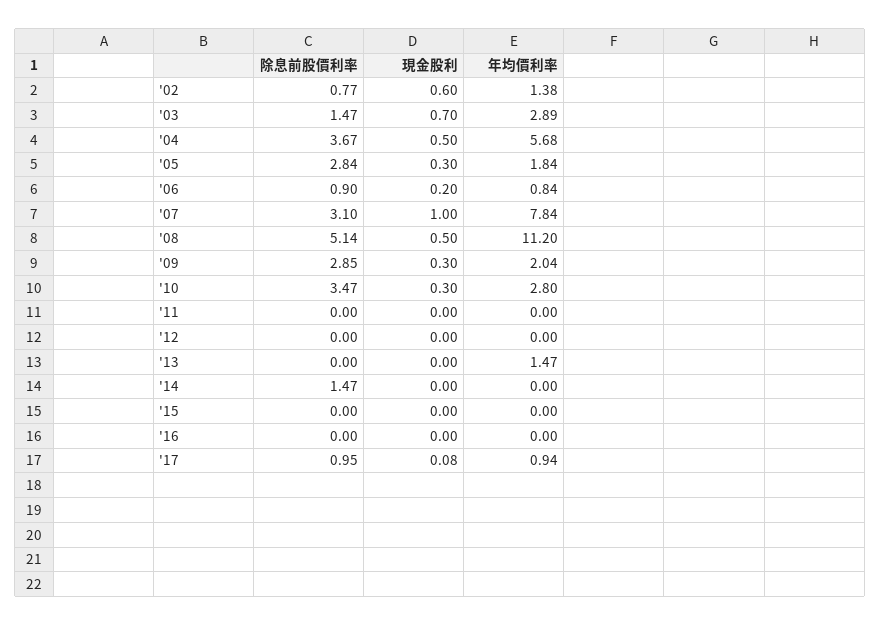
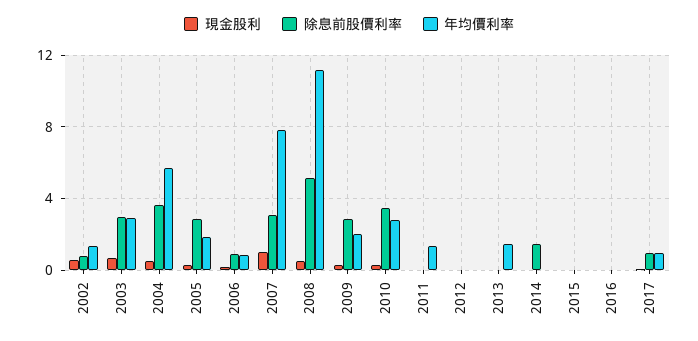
  {
    "除息前股價利率": {
      "'02": 0.77,
-     "'03": 1.47,
+     "'03": 3,
      "'04": 3.67,
      "'05": 2.84,
      "'06": 0.9,
      "'07": 3.1,
      "'08": 5.14,
      "'09": 2.85,
      "'10": 3.47,
      "'11": 0,
      "'12": 0,
      "'13": 0,
      "'14": 1.47,
      "'15": 0,
      "'16": 0,
      "'17": 0.95
    },
    "現金股利": {
      "'02": 0.6,
      "'03": 0.7,
      "'04": 0.5,
      "'05": 0.3,
      "'06": 0.2,
      "'07": 1,
      "'08": 0.5,
      "'09": 0.3,
      "'10": 0.3,
      "'11": 0,
      "'12": 0,
      "'13": 0,
      "'14": 0,
      "'15": 0,
      "'16": 0,
      "'17": 0.08
    },
    "年均價利率": {
      "'02": 1.38,
      "'03": 2.89,
      "'04": 5.68,
      "'05": 1.84,
      "'06": 0.84,
      "'07": 7.84,
      "'08": 11.2,
      "'09": 2.04,
      "'10": 2.8,
-     "'11": 0,
+     "'11": 1.5,
      "'12": 0,
      "'13": 1.47,
      "'14": 0,
      "'15": 0,
      "'16": 0,
      "'17": 0.94
    }
  }

